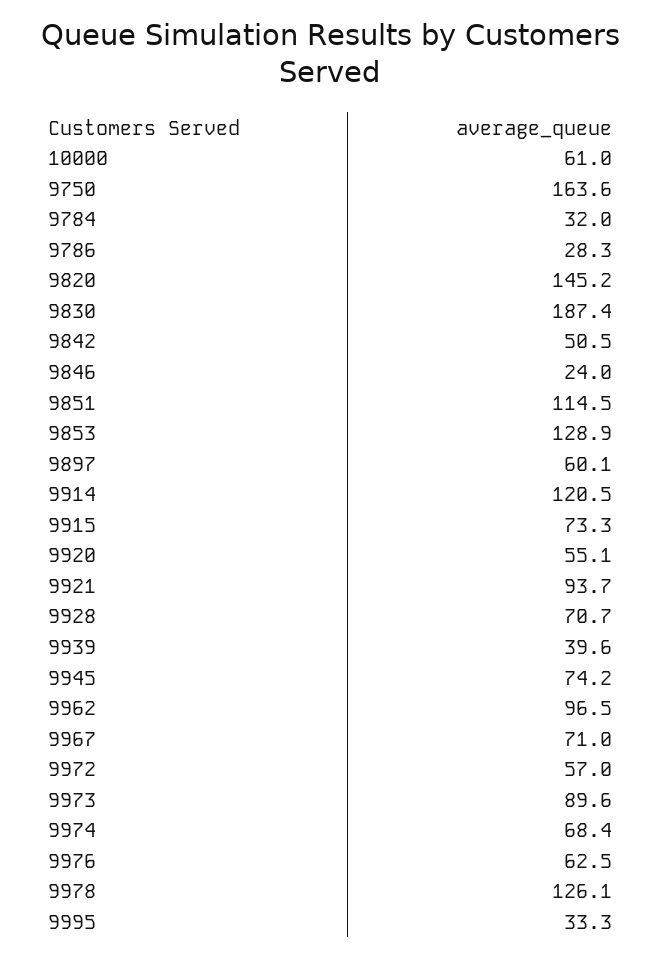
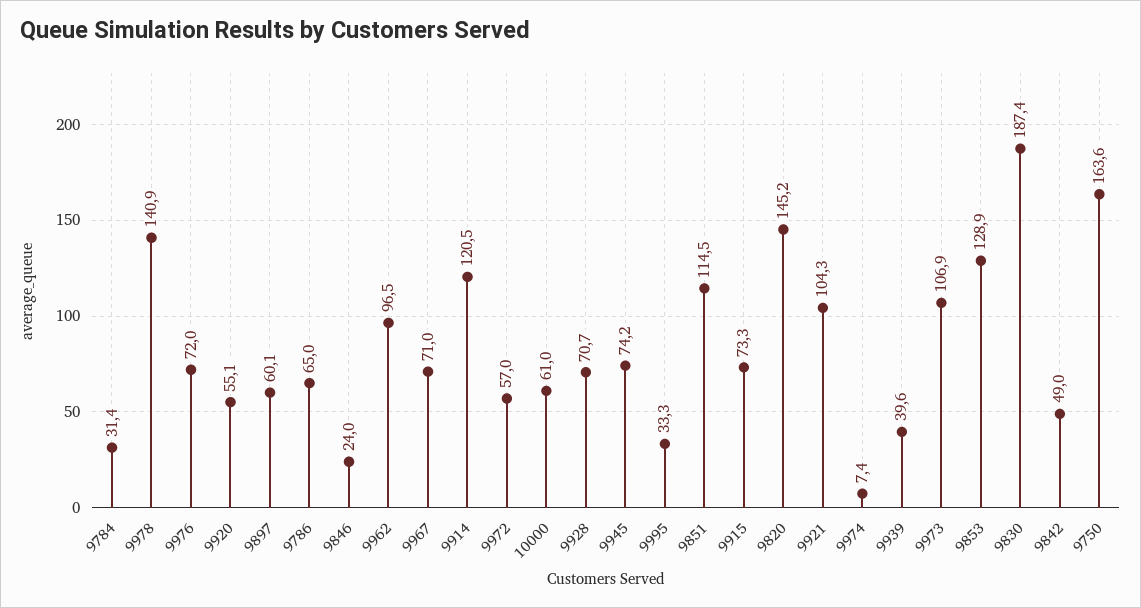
  {
    "10000": 61,
    "9750": 163.6,
-   "9784": 32,
+   "9784": 31.4,
-   "9786": 28.3,
+   "9786": 65,
    "9820": 145.2,
    "9830": 187.4,
-   "9842": 50.5,
+   "9842": 49,
    "9846": 24,
    "9851": 114.5,
    "9853": 128.9,
    "9897": 60.1,
    "9914": 120.5,
    "9915": 73.3,
    "9920": 55.1,
-   "9921": 93.7,
+   "9921": 104.3,
    "9928": 70.7,
    "9939": 39.6,
    "9945": 74.2,
    "9962": 96.5,
    "9967": 71,
    "9972": 57,
-   "9973": 89.6,
+   "9973": 106.9,
-   "9974": 68.4,
+   "9974": 7.4,
-   "9976": 62.5,
+   "9976": 72,
-   "9978": 126.1,
+   "9978": 140.9,
    "9995": 33.3
  }

